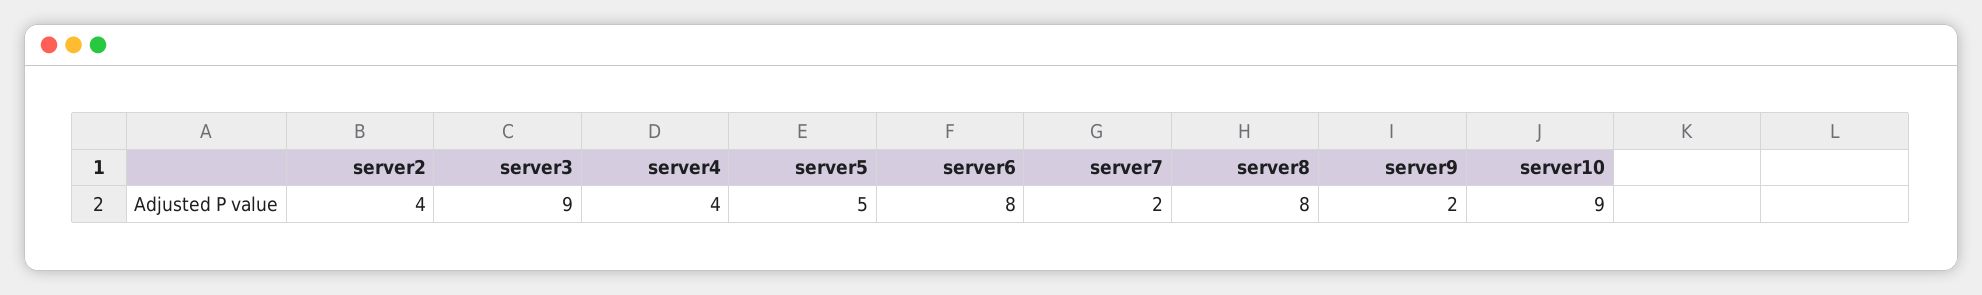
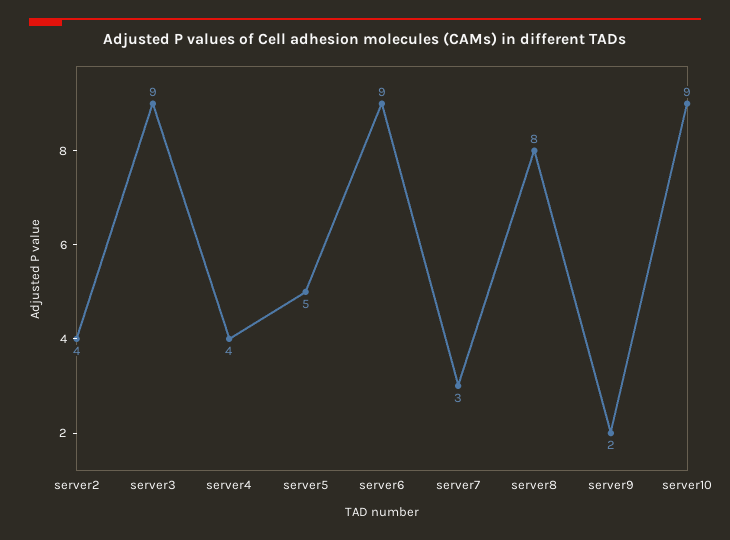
  {
    "server2": 4,
    "server3": 9,
    "server4": 4,
    "server5": 5,
-   "server6": 8,
+   "server6": 9,
-   "server7": 2,
+   "server7": 3,
    "server8": 8,
    "server9": 2,
    "server10": 9
  }

